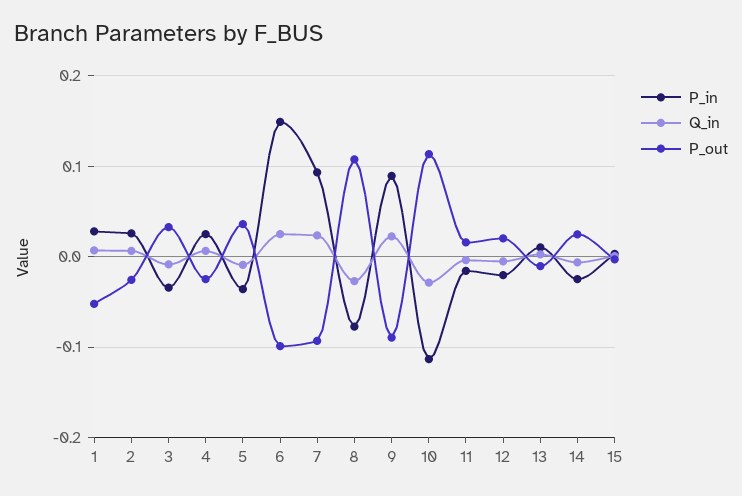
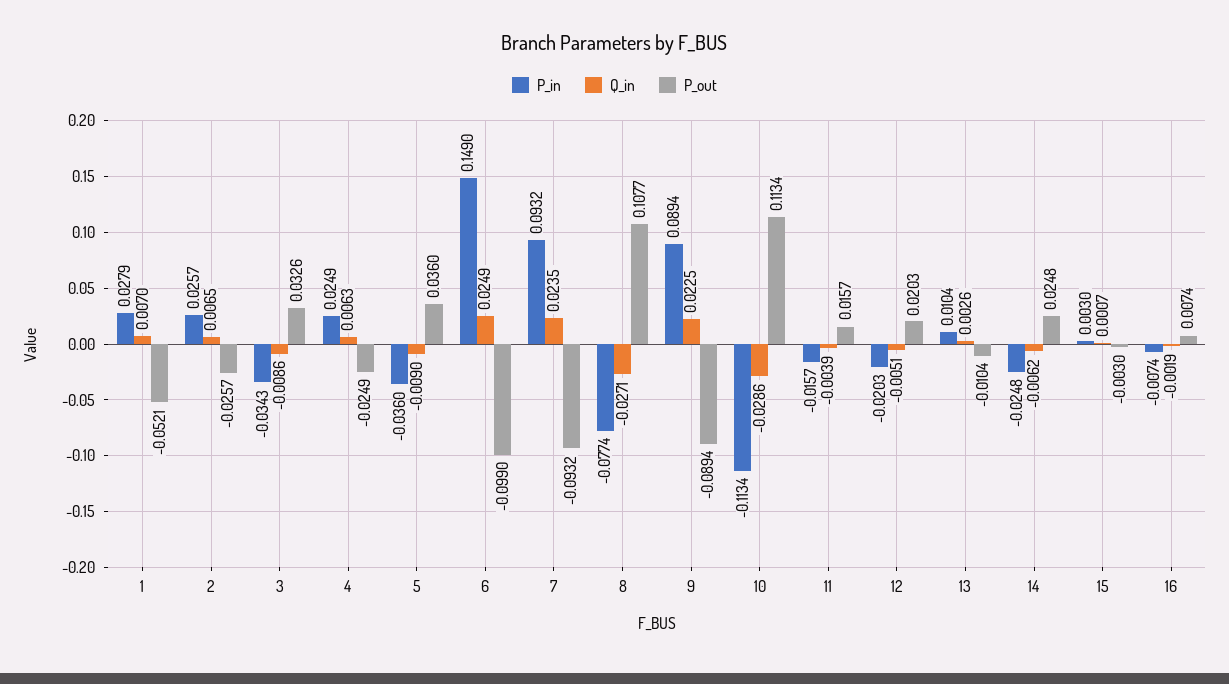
  {
    "P_in": {
      "1": 0.0279,
      "2": 0.0257,
      "3": -0.0343,
      "4": 0.0249,
      "5": -0.036,
      "6": 0.149,
      "7": 0.0932,
      "8": -0.0774,
      "9": 0.0894,
      "10": -0.1134,
      "11": -0.0157,
      "12": -0.0203,
      "13": 0.0104,
      "14": -0.0248,
-     "15": 0.003
+     "15": 0.003,
+     "16": -0.0074
    },
    "Q_in": {
      "1": 0.007,
      "2": 0.0065,
      "3": -0.0086,
      "4": 0.0063,
      "5": -0.009,
      "6": 0.0249,
      "7": 0.0235,
      "8": -0.0271,
      "9": 0.0225,
      "10": -0.0286,
      "11": -0.0039,
      "12": -0.0051,
      "13": 0.0026,
      "14": -0.0062,
-     "15": 0.0007
+     "15": 0.0007,
+     "16": -0.0019
    },
    "P_out": {
      "1": -0.0521,
      "2": -0.0257,
      "3": 0.0326,
      "4": -0.0249,
      "5": 0.036,
      "6": -0.099,
      "7": -0.0932,
      "8": 0.1077,
      "9": -0.0894,
      "10": 0.1134,
      "11": 0.0157,
      "12": 0.0203,
      "13": -0.0104,
      "14": 0.0248,
-     "15": -0.003
+     "15": -0.003,
+     "16": 0.0074
    }
  }

